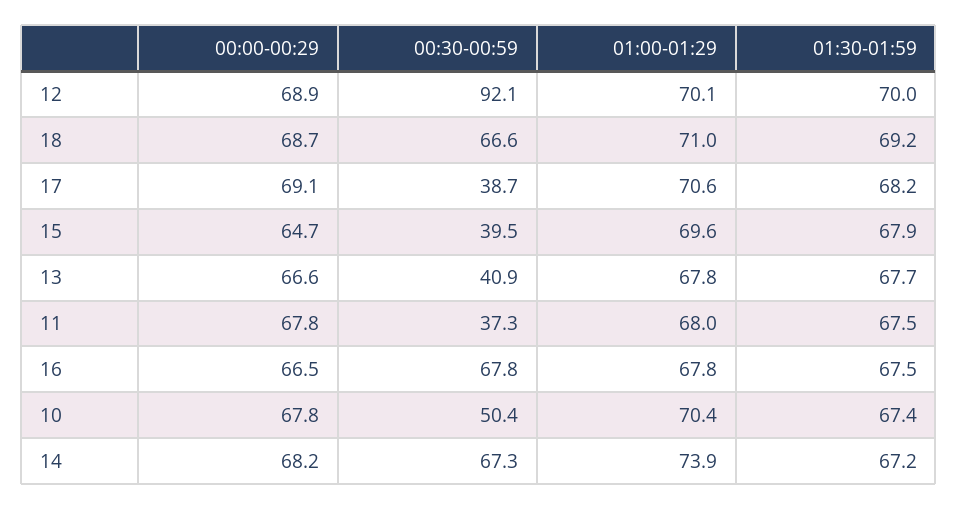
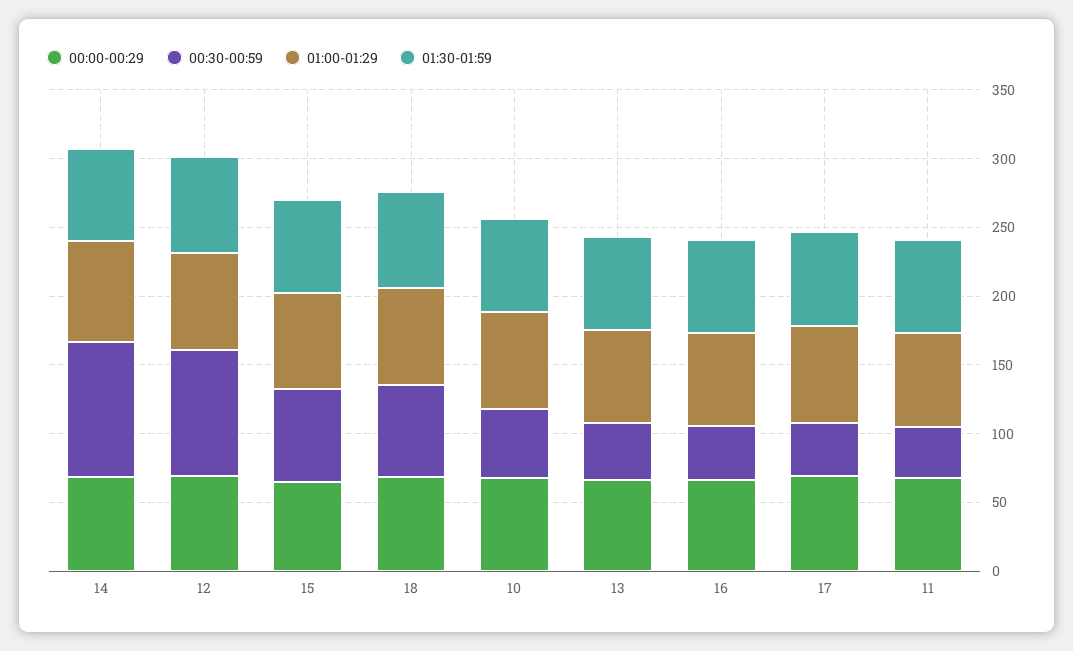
  {
    "00:00-00:29": {
      "12": 68.9,
      "18": 68.7,
      "17": 69.1,
      "15": 64.7,
      "13": 66.6,
      "11": 67.8,
      "16": 66.5,
      "10": 67.8,
      "14": 68.2
    },
    "00:30-00:59": {
      "12": 92.1,
      "18": 66.6,
      "17": 38.7,
-     "15": 39.5,
+     "15": 70,
      "13": 40.9,
      "11": 37.3,
-     "16": 67.8,
+     "16": 40,
      "10": 50.4,
-     "14": 67.3
+     "14": 100
    },
    "01:00-01:29": {
      "12": 70.1,
      "18": 71,
      "17": 70.6,
      "15": 69.6,
      "13": 67.8,
      "11": 68,
      "16": 67.8,
      "10": 70.4,
      "14": 73.9
    },
    "01:30-01:59": {
      "12": 70,
      "18": 69.2,
      "17": 68.2,
      "15": 67.9,
      "13": 67.7,
      "11": 67.5,
      "16": 67.5,
      "10": 67.4,
      "14": 67.2
    }
  }

